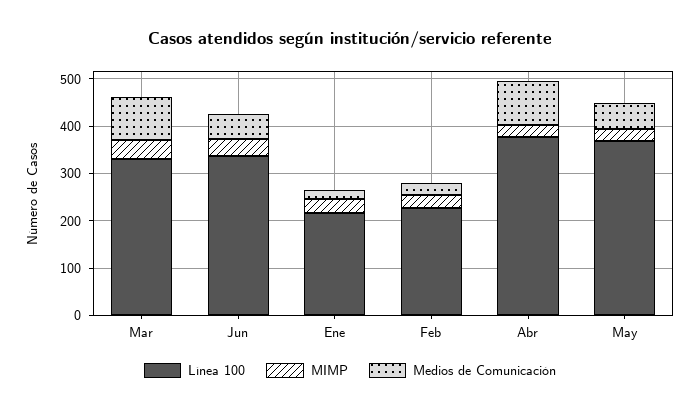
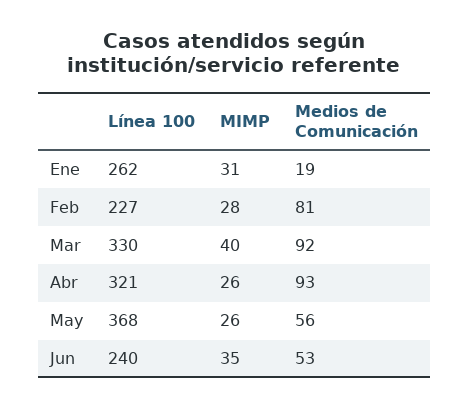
  {
    "Línea 100": {
      "Mar": 330,
-     "Jun": 340,
+     "Jun": 240,
-     "Ene": 220,
+     "Ene": 262,
      "Feb": 227,
-     "Abr": 380,
+     "Abr": 321,
      "May": 368
    },
    "MIMP": {
      "Mar": 40,
      "Jun": 35,
      "Ene": 31,
      "Feb": 28,
      "Abr": 26,
      "May": 26
    },
    "Medios de Comunicación": {
      "Mar": 92,
      "Jun": 53,
      "Ene": 19,
-     "Feb": 20,
+     "Feb": 81,
      "Abr": 93,
      "May": 56
    }
  }

